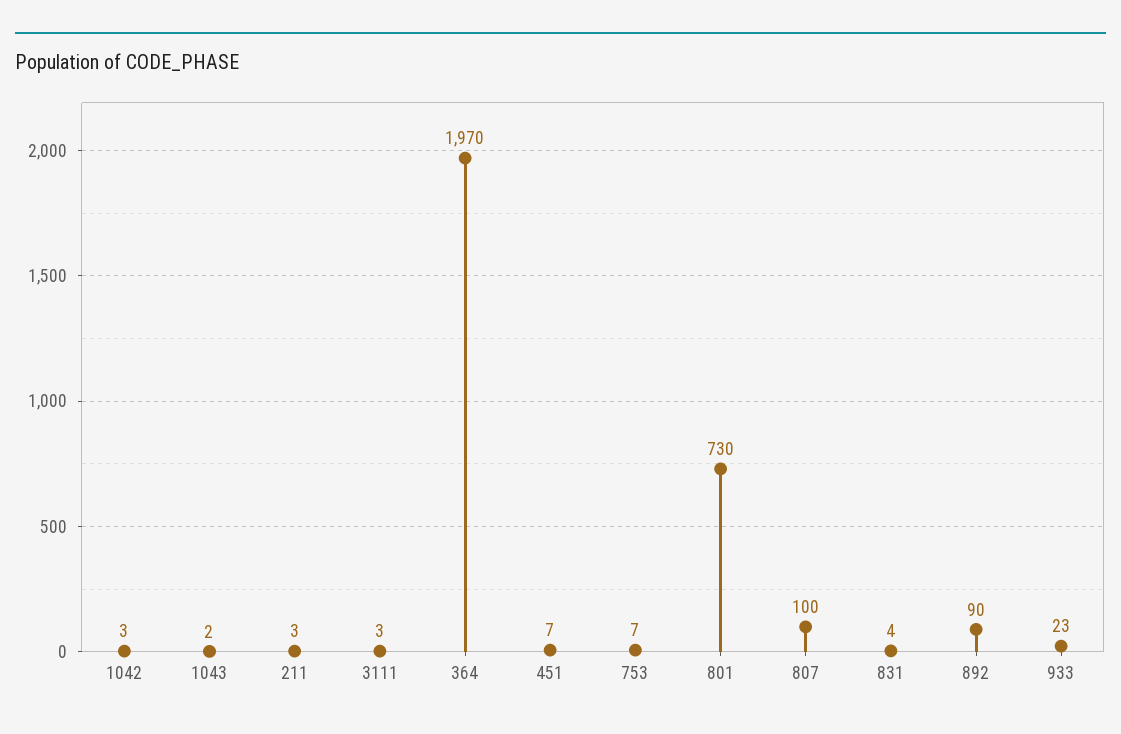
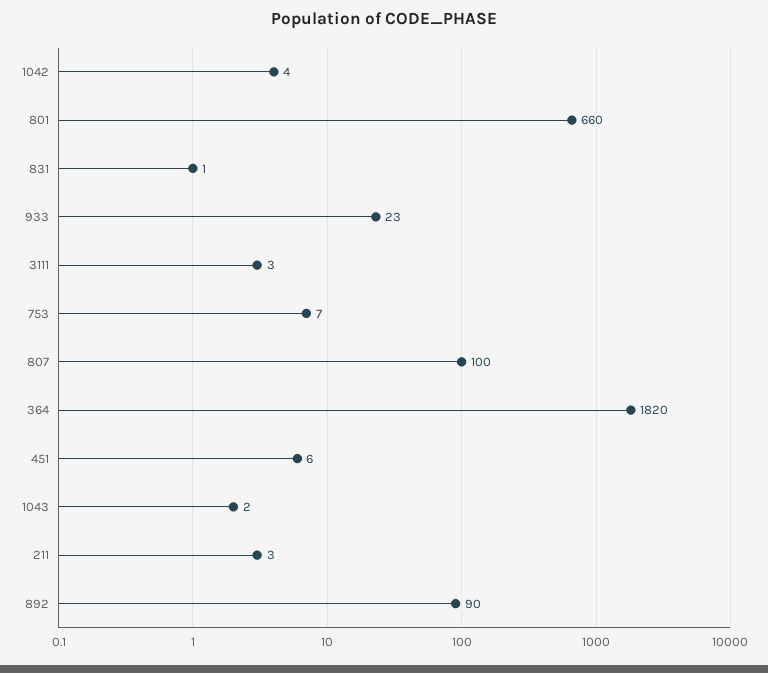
  {
-   "1042": 3,
+   "1042": 4,
    "1043": 2,
    "211": 3,
    "3111": 3,
-   "364": 1970,
+   "364": 1820,
-   "451": 7,
+   "451": 6,
    "753": 7,
-   "801": 730,
+   "801": 660,
    "807": 100,
-   "831": 4,
+   "831": 1,
    "892": 90,
    "933": 23
  }

